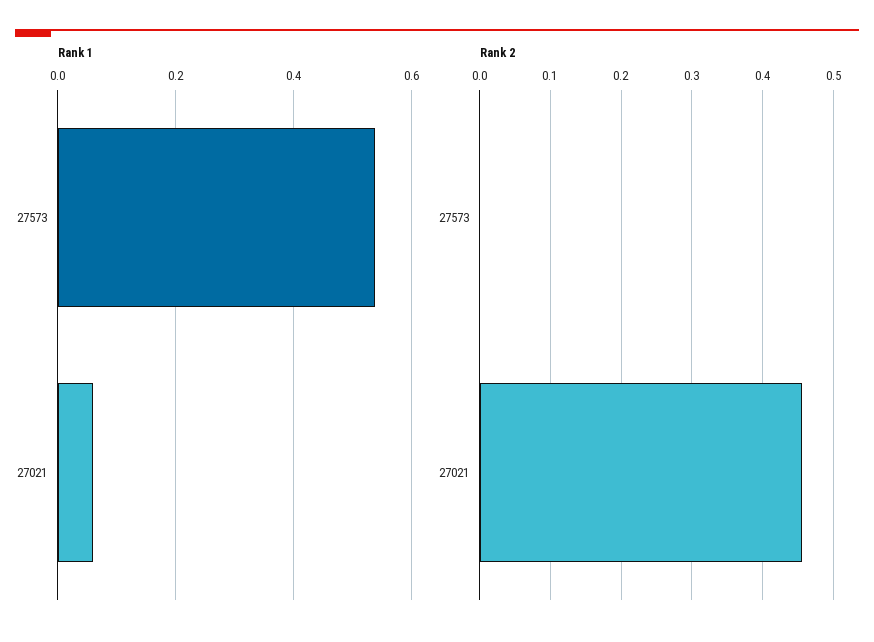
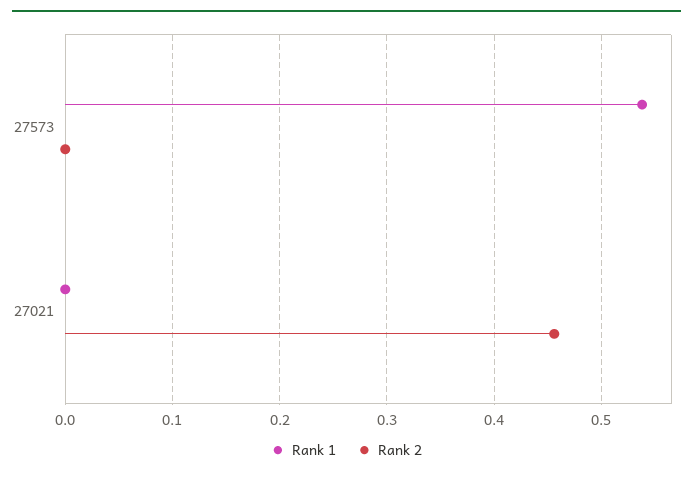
  {
    "Rank 1": {
      "27573": 0.54,
-     "27021": 0.06
+     "27021": 0
    },
    "Rank 2": {
      "27573": 0,
      "27021": 0.46
    }
  }

